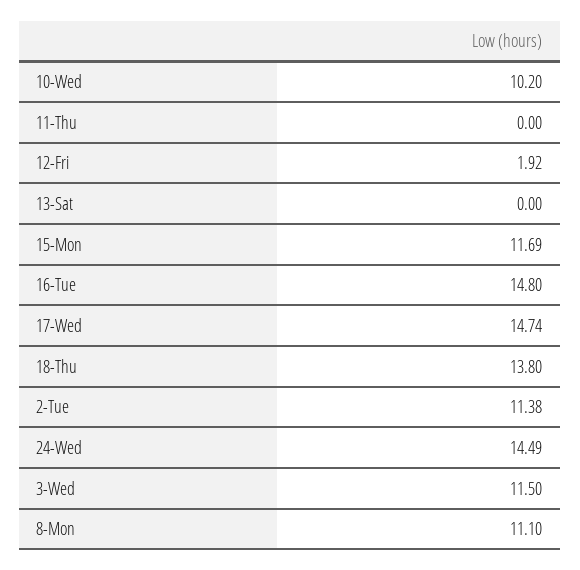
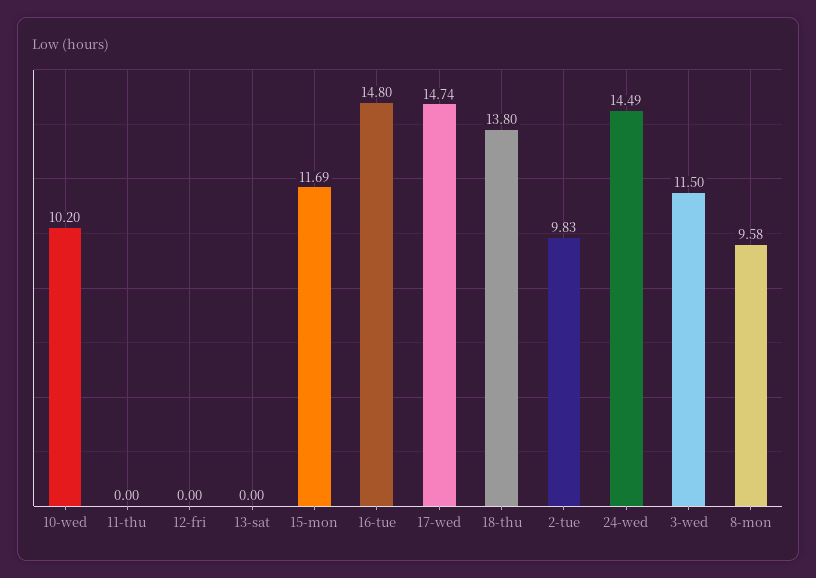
  {
    "10-Wed": 10.2,
    "11-Thu": 0,
-   "12-Fri": 1.92,
+   "12-Fri": 0,
    "13-Sat": 0,
    "15-Mon": 11.69,
    "16-Tue": 14.8,
    "17-Wed": 14.74,
    "18-Thu": 13.8,
-   "2-Tue": 11.38,
+   "2-Tue": 9.83,
    "24-Wed": 14.49,
    "3-Wed": 11.5,
-   "8-Mon": 11.1
+   "8-Mon": 9.58
  }

